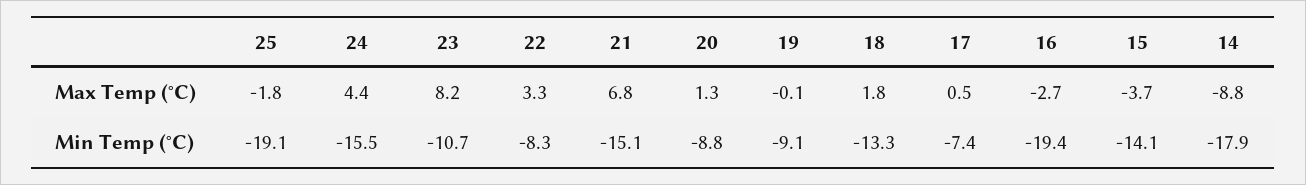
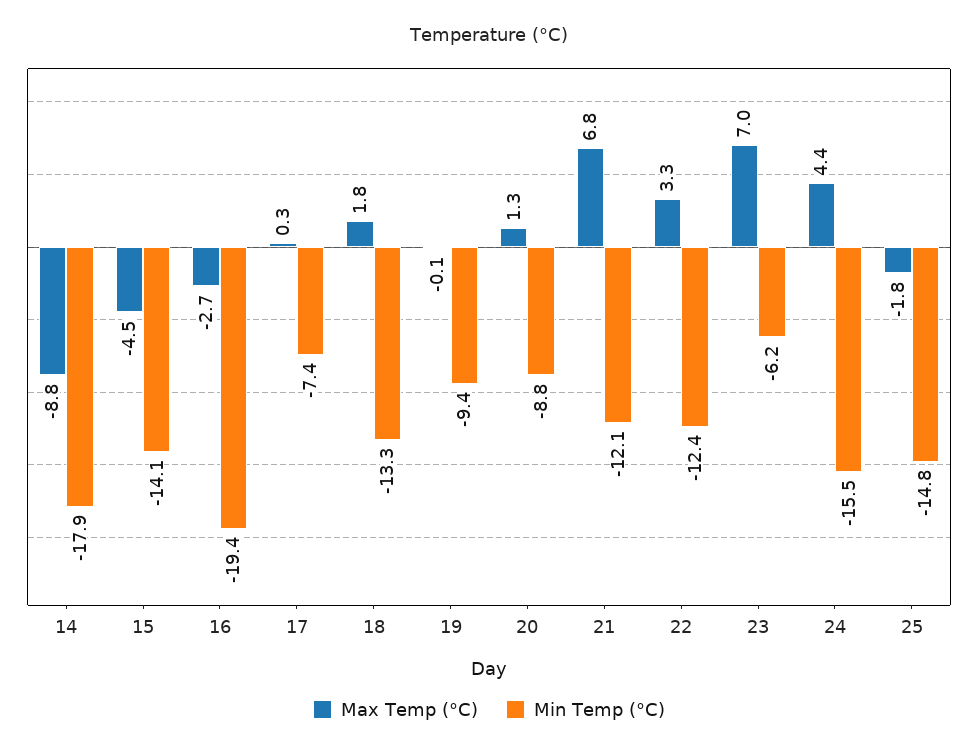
  {
    "Max Temp (°C)": {
      "25": -1.8,
      "24": 4.4,
-     "23": 8.2,
+     "23": 7,
      "22": 3.3,
      "21": 6.8,
      "20": 1.3,
      "19": -0.1,
      "18": 1.8,
-     "17": 0.5,
+     "17": 0.3,
      "16": -2.7,
-     "15": -3.7,
+     "15": -4.5,
      "14": -8.8
    },
    "Min Temp (°C)": {
-     "25": -19.1,
+     "25": -14.8,
      "24": -15.5,
-     "23": -10.7,
+     "23": -6.2,
-     "22": -8.3,
+     "22": -12.4,
-     "21": -15.1,
+     "21": -12.1,
      "20": -8.8,
-     "19": -9.1,
+     "19": -9.4,
      "18": -13.3,
      "17": -7.4,
      "16": -19.4,
      "15": -14.1,
      "14": -17.9
    }
  }

